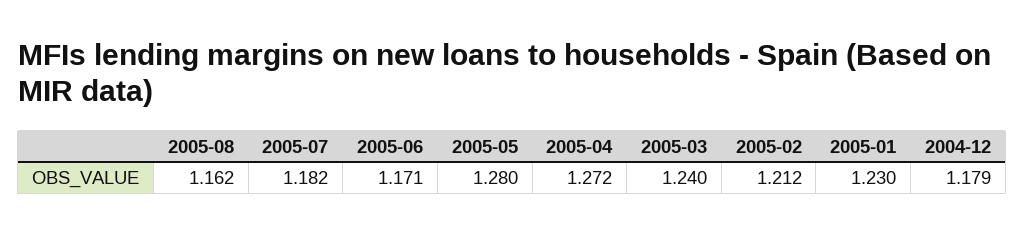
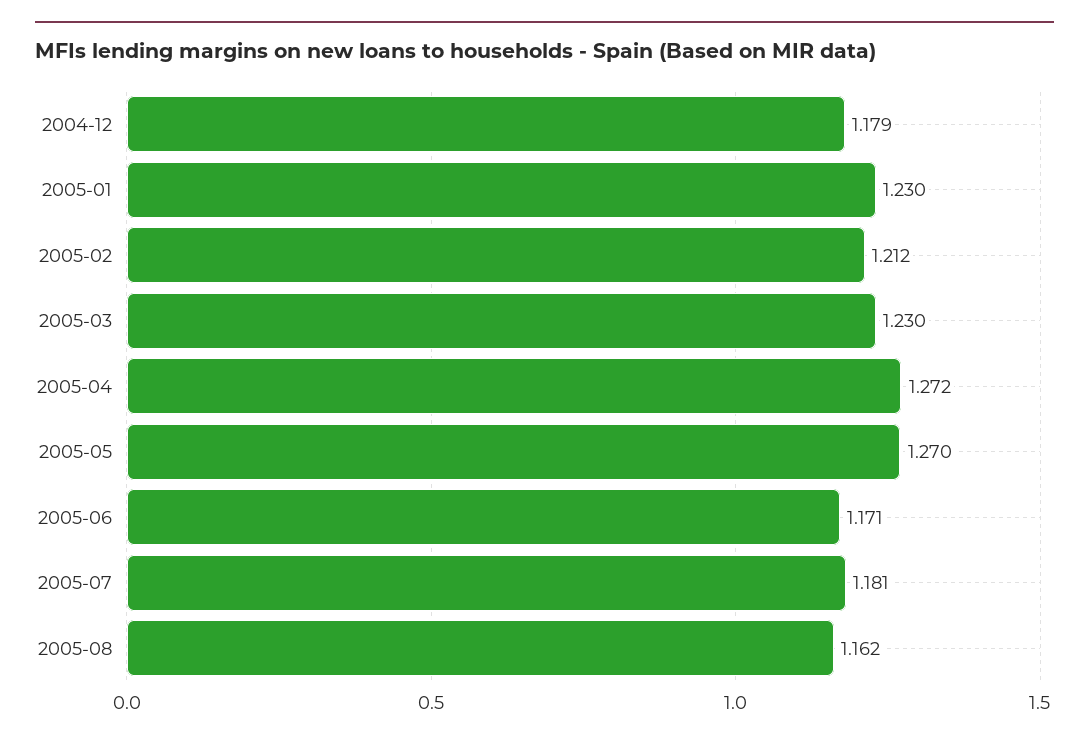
  {
    "2005-08": 1.162,
-   "2005-07": 1.182,
+   "2005-07": 1.181,
    "2005-06": 1.171,
-   "2005-05": 1.28,
+   "2005-05": 1.27,
    "2005-04": 1.272,
-   "2005-03": 1.24,
+   "2005-03": 1.23,
    "2005-02": 1.212,
    "2005-01": 1.23,
    "2004-12": 1.179
  }

